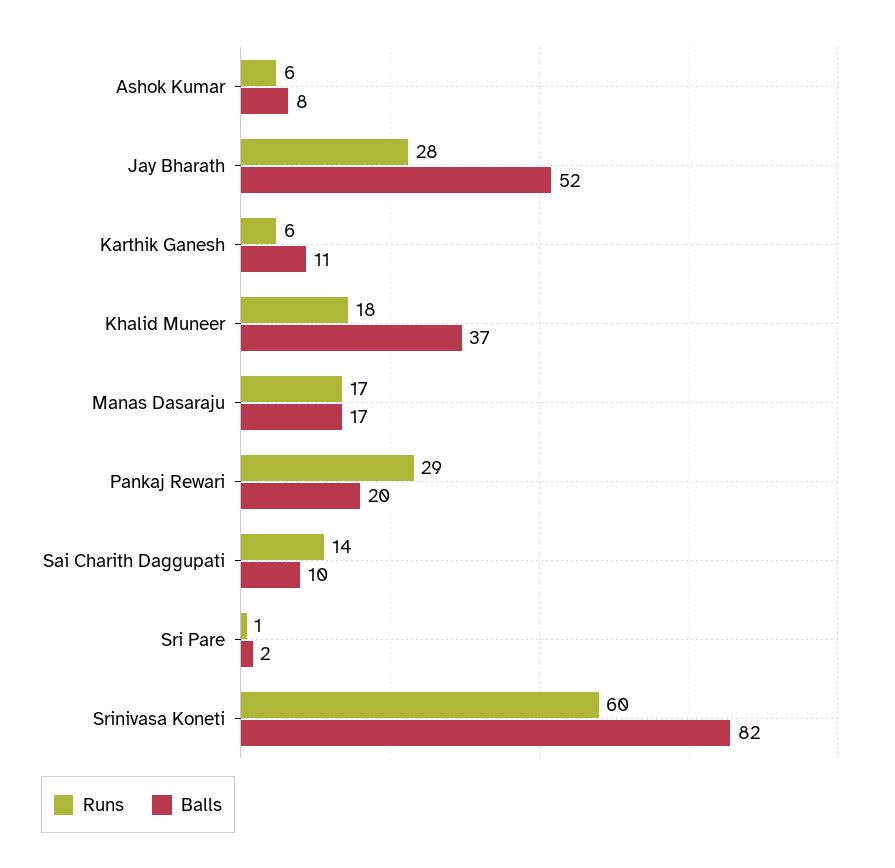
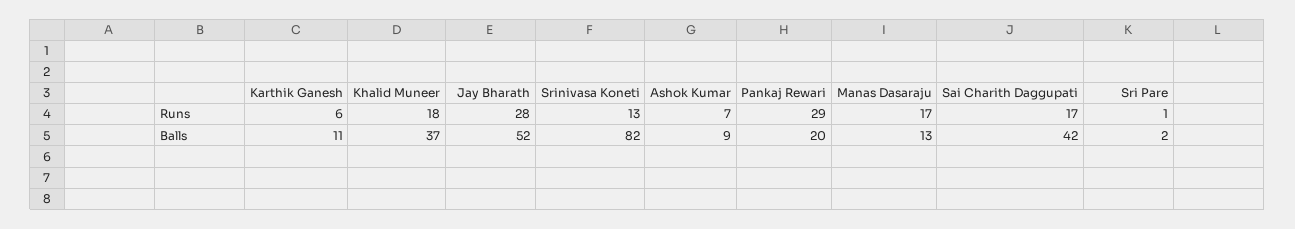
  {
    "Runs": {
-     "Ashok Kumar": 6,
+     "Ashok Kumar": 7,
      "Jay Bharath": 28,
      "Karthik Ganesh": 6,
      "Khalid Muneer": 18,
      "Manas Dasaraju": 17,
      "Pankaj Rewari": 29,
-     "Sai Charith Daggupati": 14,
+     "Sai Charith Daggupati": 17,
      "Sri Pare": 1,
-     "Srinivasa Koneti": 60
+     "Srinivasa Koneti": 13
    },
    "Balls": {
-     "Ashok Kumar": 8,
+     "Ashok Kumar": 9,
      "Jay Bharath": 52,
      "Karthik Ganesh": 11,
      "Khalid Muneer": 37,
-     "Manas Dasaraju": 17,
+     "Manas Dasaraju": 13,
      "Pankaj Rewari": 20,
-     "Sai Charith Daggupati": 10,
+     "Sai Charith Daggupati": 42,
      "Sri Pare": 2,
      "Srinivasa Koneti": 82
    }
  }

